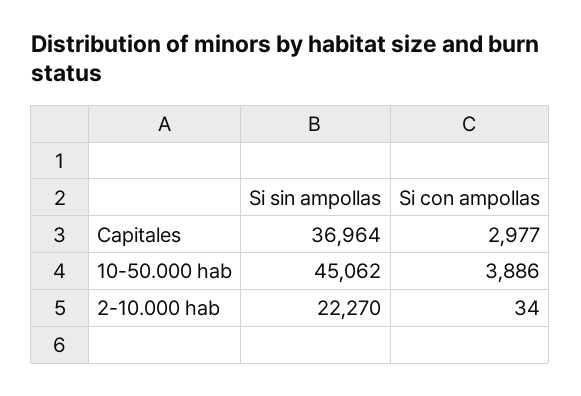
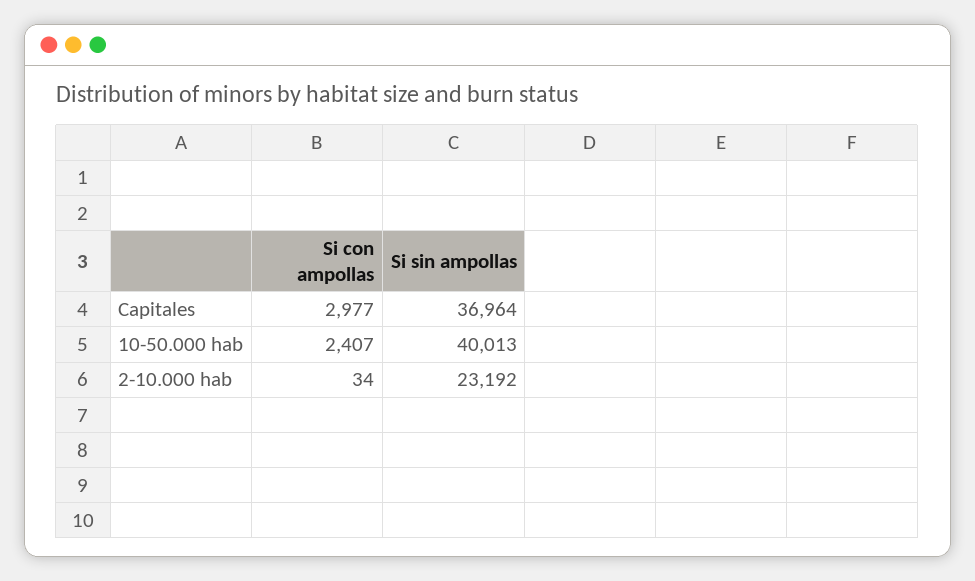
  {
    "Si sin ampollas": {
      "Capitales": 36964,
-     "10-50.000 hab": 45062,
+     "10-50.000 hab": 40013,
-     "2-10.000 hab": 22270
+     "2-10.000 hab": 23192
    },
    "Si con ampollas": {
      "Capitales": 2977,
-     "10-50.000 hab": 3886,
+     "10-50.000 hab": 2407,
      "2-10.000 hab": 34
    }
  }

